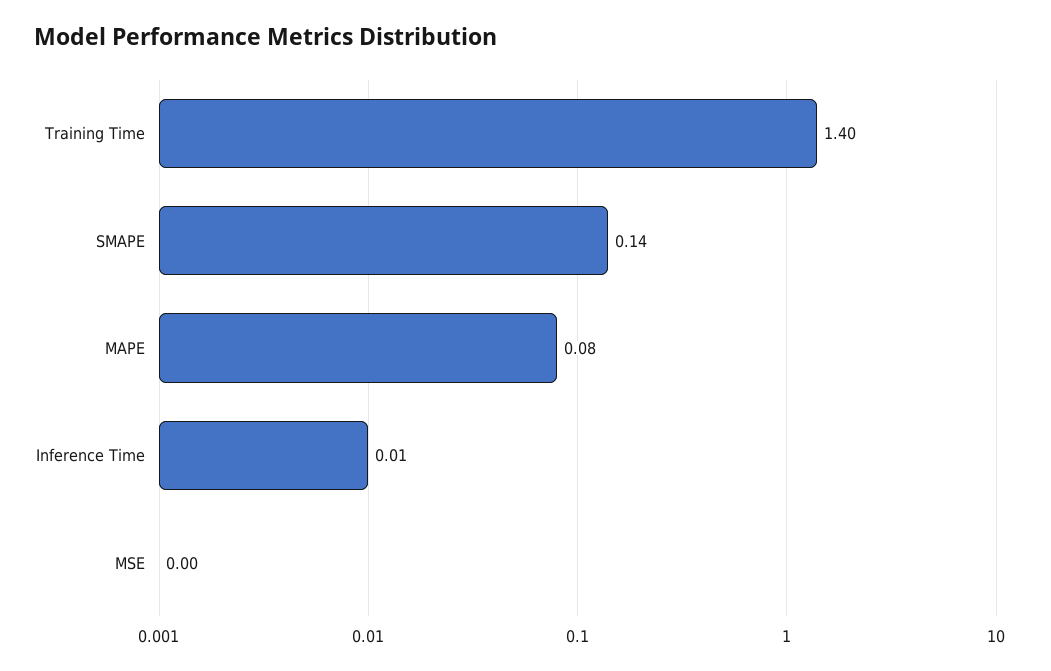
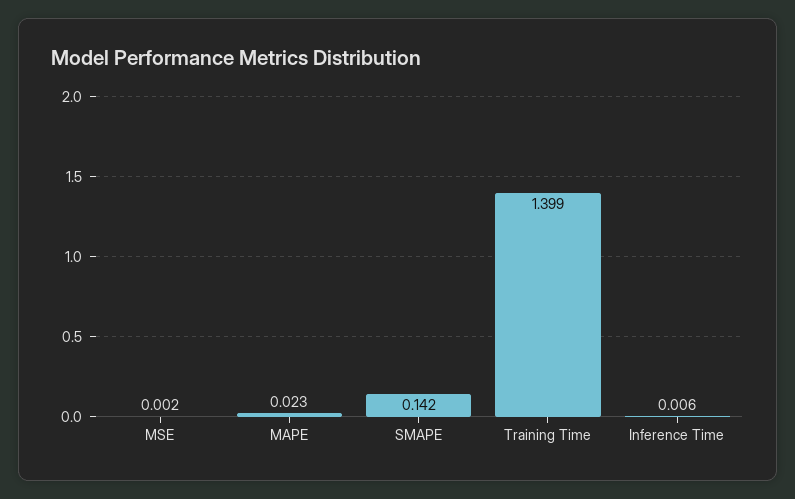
  {
    "Training Time": 1.399,
    "SMAPE": 0.142,
-   "MAPE": 0.08,
+   "MAPE": 0.023,
    "Inference Time": 0.006,
    "MSE": 0.002
  }

